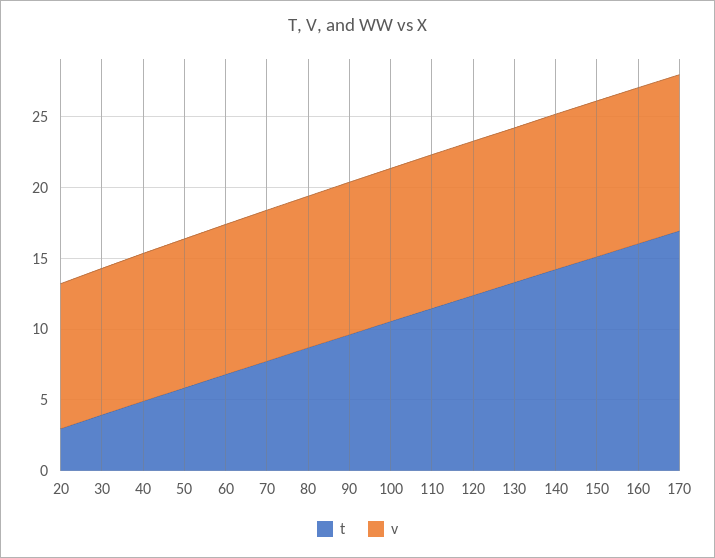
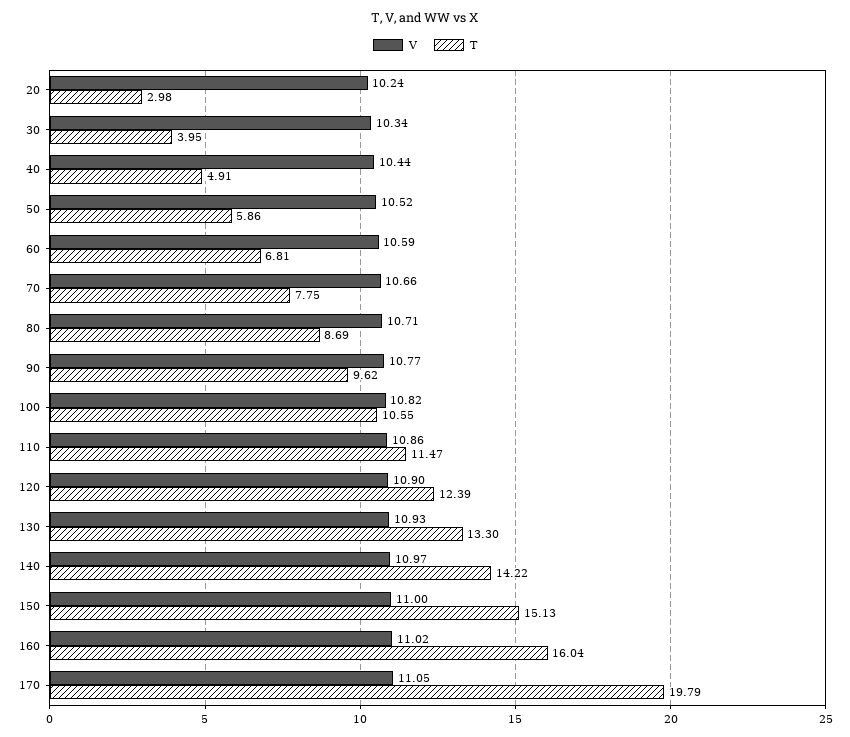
  {
    "t": {
      "20": 2.98,
      "30": 3.95,
      "40": 4.91,
      "50": 5.86,
      "60": 6.81,
      "70": 7.75,
      "80": 8.69,
      "90": 9.62,
      "100": 10.55,
      "110": 11.47,
      "120": 12.39,
      "130": 13.3,
      "140": 14.22,
      "150": 15.13,
      "160": 16.04,
-     "170": 17
+     "170": 19.79
    },
    "v": {
      "20": 10.24,
      "30": 10.34,
      "40": 10.44,
      "50": 10.52,
      "60": 10.59,
      "70": 10.66,
      "80": 10.71,
      "90": 10.77,
      "100": 10.82,
      "110": 10.86,
      "120": 10.9,
      "130": 10.93,
      "140": 10.97,
      "150": 11,
      "160": 11.02,
      "170": 11.05
    }
  }

